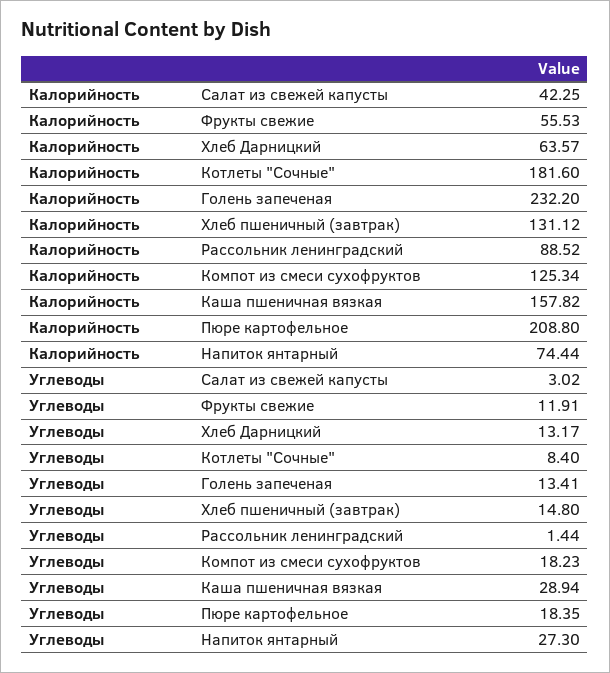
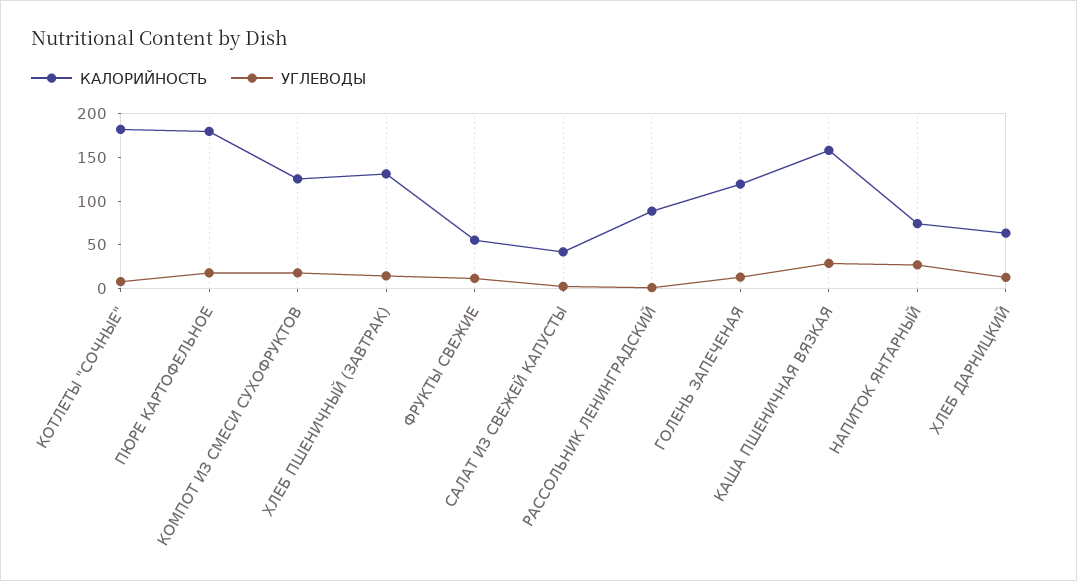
  {
    "Калорийность": {
      "Салат из свежей капусты": 42.25,
      "Фрукты свежие": 55.53,
      "Хлеб Дарницкий": 63.57,
      "Котлеты \"Сочные\"": 181.6,
-     "Голень запеченая": 232.2,
+     "Голень запеченая": 120,
      "Хлеб пшеничный (завтрак)": 131.12,
      "Рассольник ленинградский": 88.52,
      "Компот из смеси сухофруктов": 125.34,
      "Каша пшеничная вязкая": 157.82,
-     "Пюре картофельное": 208.8,
+     "Пюре картофельное": 180,
      "Напиток янтарный": 74.44
    },
    "Углеводы": {
      "Салат из свежей капусты": 3.02,
      "Фрукты свежие": 11.91,
      "Хлеб Дарницкий": 13.17,
      "Котлеты \"Сочные\"": 8.4,
      "Голень запеченая": 13.41,
      "Хлеб пшеничный (завтрак)": 14.8,
      "Рассольник ленинградский": 1.44,
      "Компот из смеси сухофруктов": 18.23,
      "Каша пшеничная вязкая": 28.94,
      "Пюре картофельное": 18.35,
      "Напиток янтарный": 27.3
    }
  }

